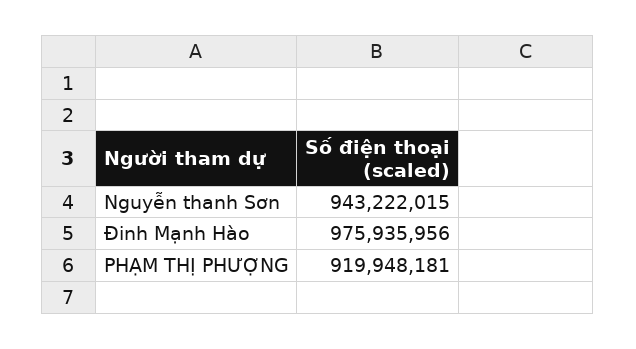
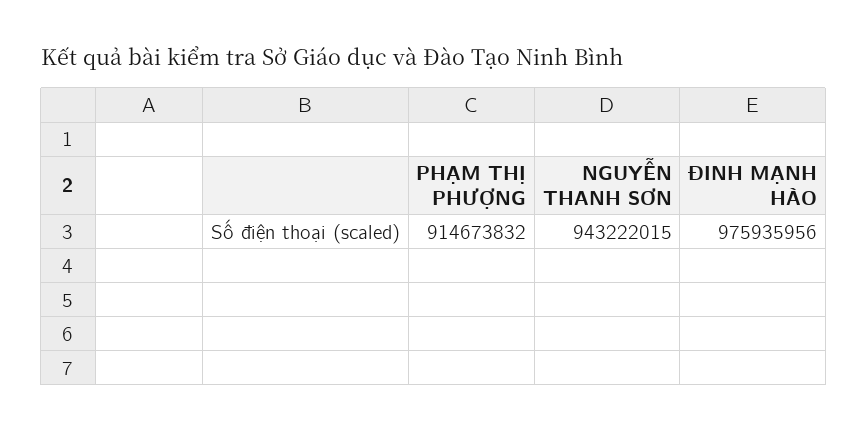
  {
    "Nguyễn thanh Sơn": 943222015,
    "Đinh Mạnh Hào": 975935956,
-   "PHẠM THỊ PHƯỢNG": 919948181
+   "PHẠM THỊ PHƯỢNG": 914673832
  }

